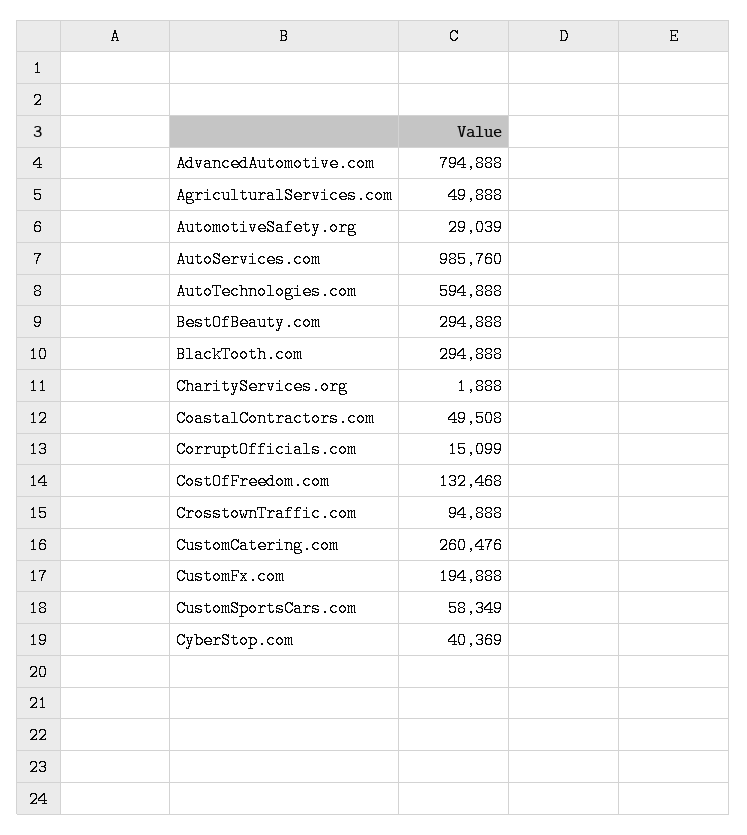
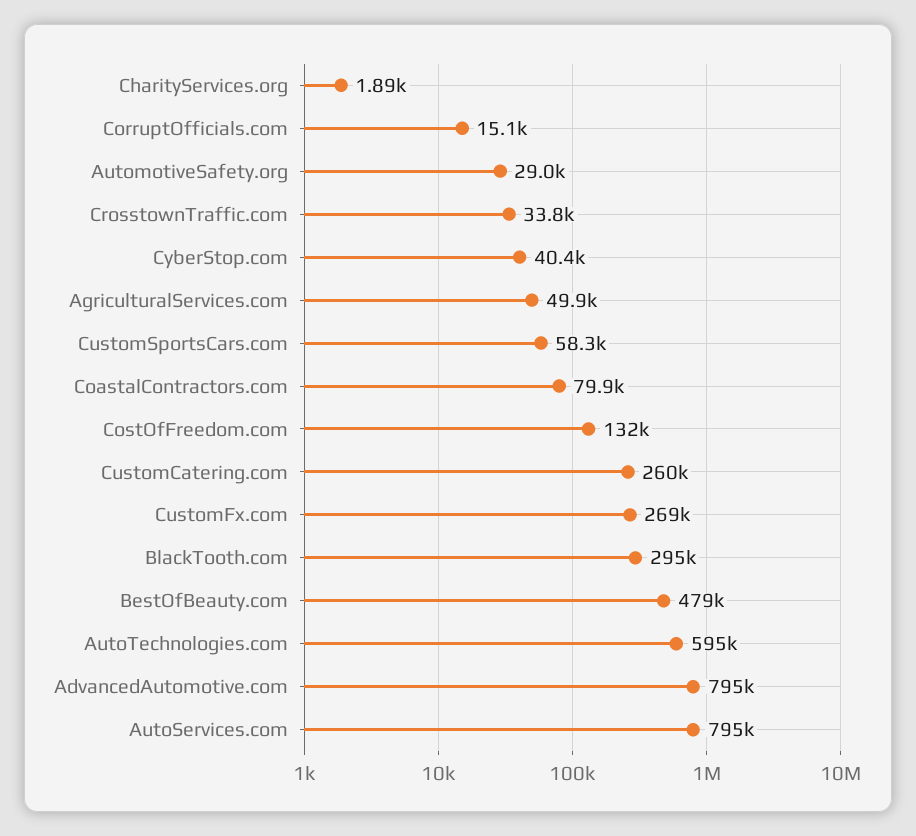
  {
    "AdvancedAutomotive.com": 794888,
    "AgriculturalServices.com": 49888,
    "AutomotiveSafety.org": 29039,
-   "AutoServices.com": 985760,
+   "AutoServices.com": 795000,
    "AutoTechnologies.com": 594888,
-   "BestOfBeauty.com": 294888,
+   "BestOfBeauty.com": 479000,
    "BlackTooth.com": 294888,
    "CharityServices.org": 1888,
-   "CoastalContractors.com": 49508,
+   "CoastalContractors.com": 79900,
    "CorruptOfficials.com": 15099,
    "CostOfFreedom.com": 132468,
-   "CrosstownTraffic.com": 94888,
+   "CrosstownTraffic.com": 33800,
    "CustomCatering.com": 260476,
-   "CustomFx.com": 194888,
+   "CustomFx.com": 269000,
    "CustomSportsCars.com": 58349,
    "CyberStop.com": 40369
  }

